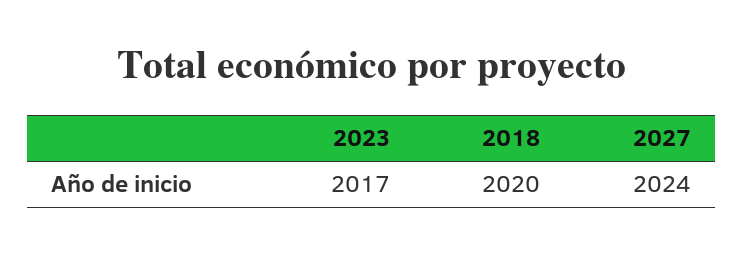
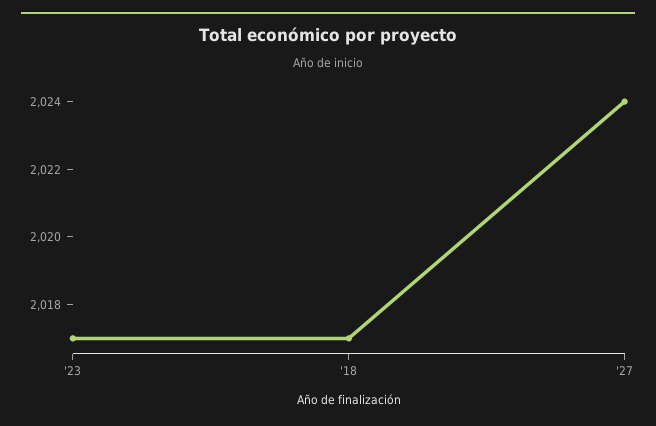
  {
    "2023": 2017,
-   "2018": 2020,
+   "2018": 2017,
    "2027": 2024
  }

